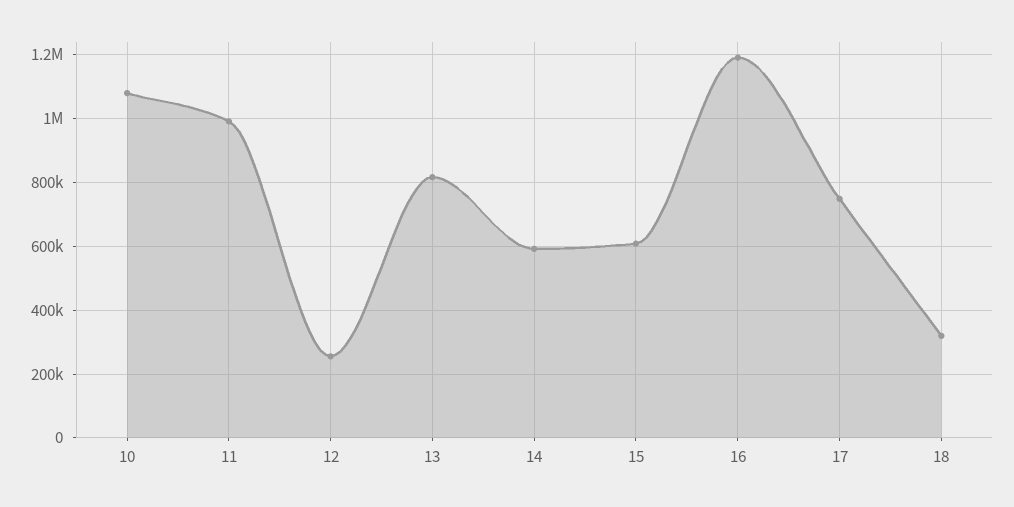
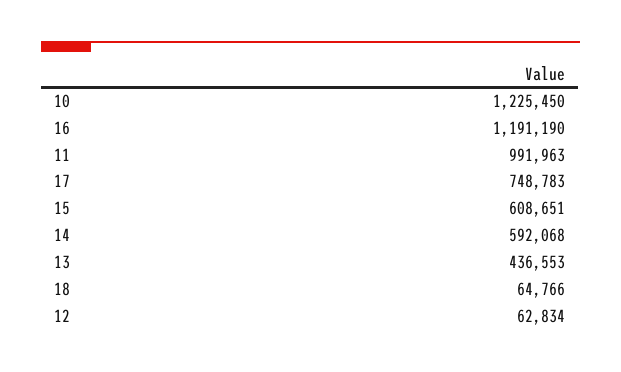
  {
-   "10": 1080000,
+   "10": 1225450,
    "11": 991963,
-   "12": 260000,
+   "12": 62834,
-   "13": 820000,
+   "13": 436553,
    "14": 592068,
    "15": 608651,
    "16": 1191190,
    "17": 748783,
-   "18": 320000
+   "18": 64766
  }

